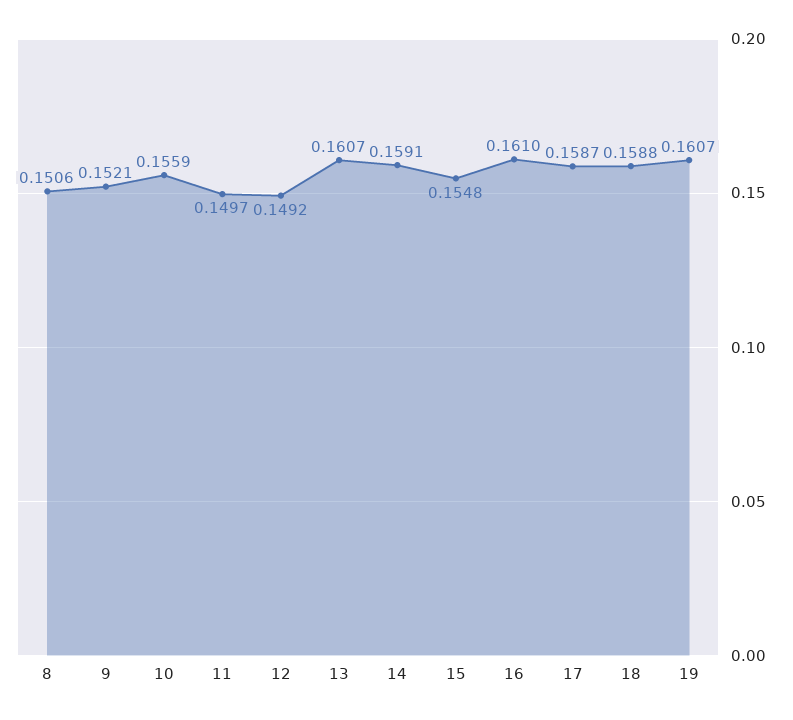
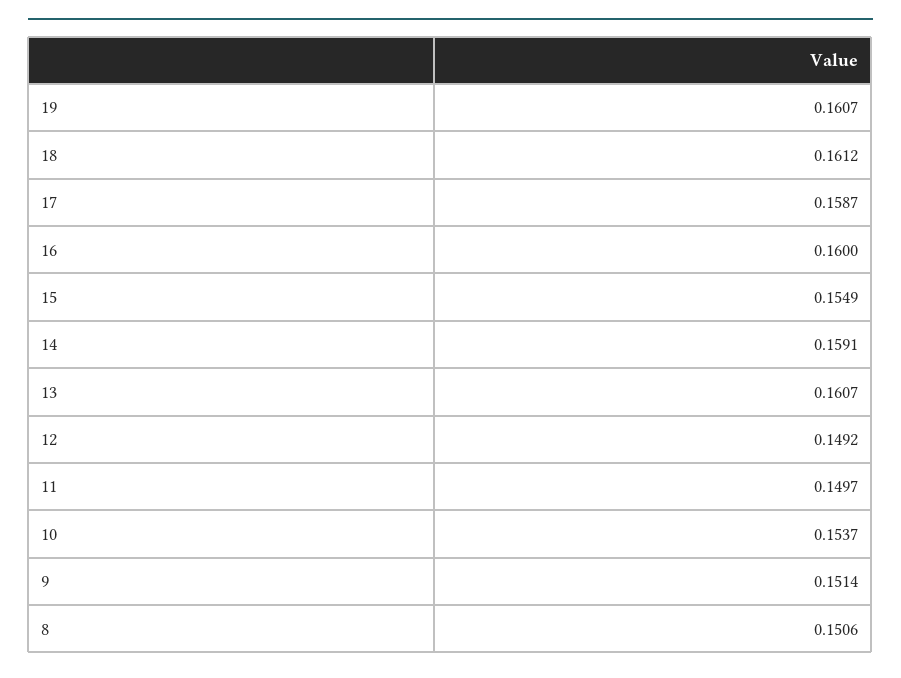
  {
    "8": 0.1506,
-   "9": 0.1521,
+   "9": 0.1514,
-   "10": 0.1559,
+   "10": 0.1537,
    "11": 0.1497,
    "12": 0.1492,
    "13": 0.1607,
    "14": 0.1591,
-   "15": 0.1548,
+   "15": 0.1549,
-   "16": 0.161,
+   "16": 0.16,
    "17": 0.1587,
-   "18": 0.1588,
+   "18": 0.1612,
    "19": 0.1607
  }

